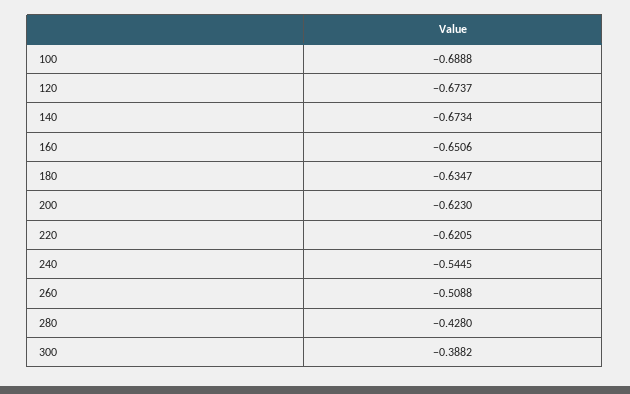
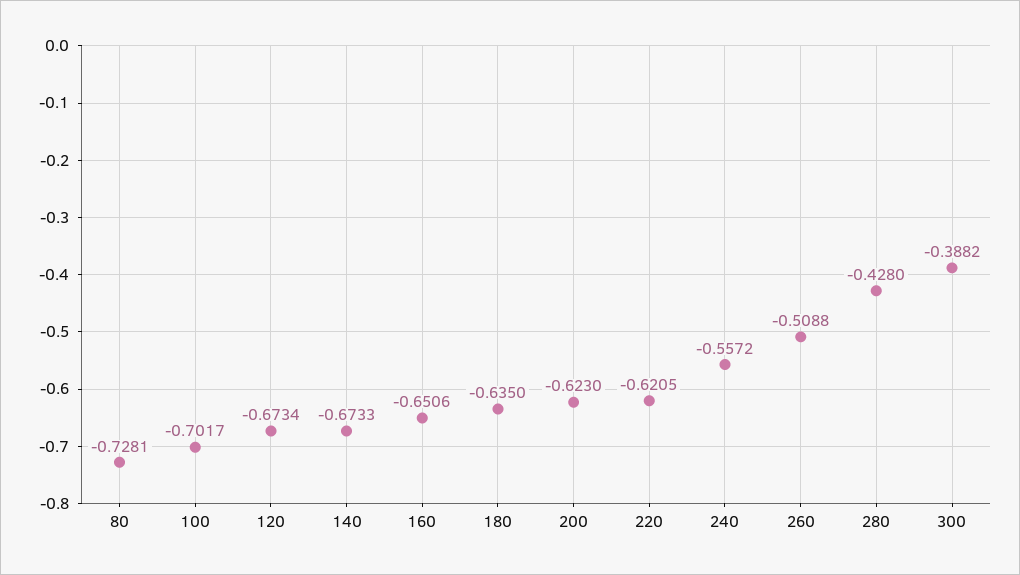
  {
-   "100": -0.6888,
+   "100": -0.7017,
-   "120": -0.6737,
+   "120": -0.6734,
-   "140": -0.6734,
+   "140": -0.6733,
    "160": -0.6506,
-   "180": -0.6347,
+   "180": -0.635,
    "200": -0.623,
    "220": -0.6205,
-   "240": -0.5445,
+   "240": -0.5572,
    "260": -0.5088,
    "280": -0.428,
-   "300": -0.3882
+   "300": -0.3882,
+   "80": -0.7281
  }

